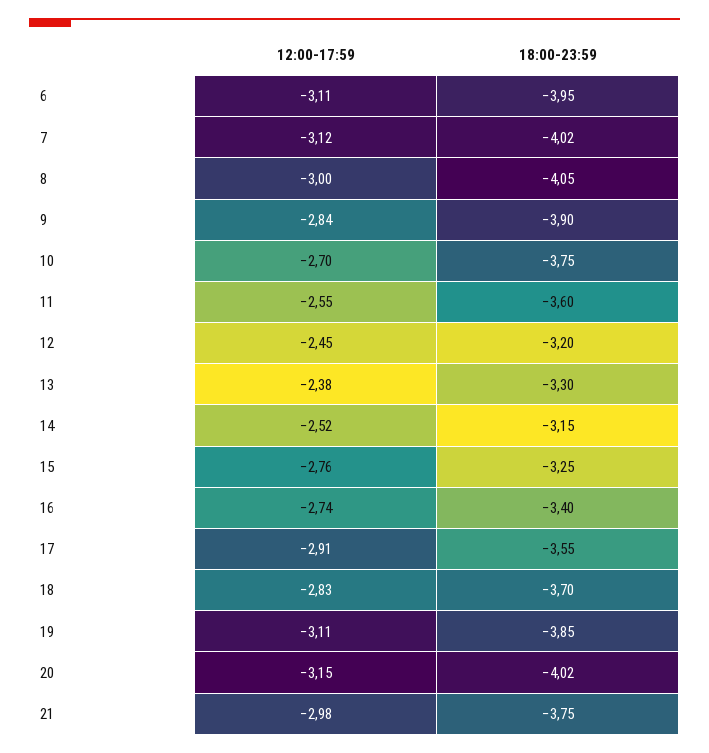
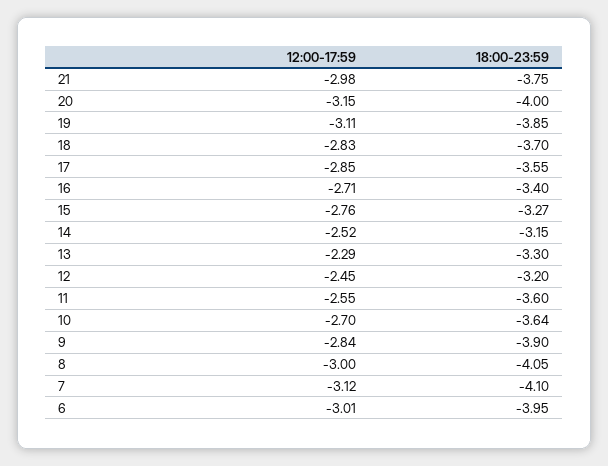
  {
    "12:00-17:59": {
-     "6": -3.11,
+     "6": -3.01,
      "7": -3.12,
      "8": -3,
      "9": -2.84,
      "10": -2.7,
      "11": -2.55,
      "12": -2.45,
-     "13": -2.38,
+     "13": -2.29,
      "14": -2.52,
      "15": -2.76,
-     "16": -2.74,
+     "16": -2.71,
-     "17": -2.91,
+     "17": -2.85,
      "18": -2.83,
      "19": -3.11,
      "20": -3.15,
      "21": -2.98
    },
    "18:00-23:59": {
      "6": -3.95,
-     "7": -4.02,
+     "7": -4.1,
      "8": -4.05,
      "9": -3.9,
-     "10": -3.75,
+     "10": -3.64,
      "11": -3.6,
      "12": -3.2,
      "13": -3.3,
      "14": -3.15,
-     "15": -3.25,
+     "15": -3.27,
      "16": -3.4,
      "17": -3.55,
      "18": -3.7,
      "19": -3.85,
-     "20": -4.02,
+     "20": -4,
      "21": -3.75
    }
  }

